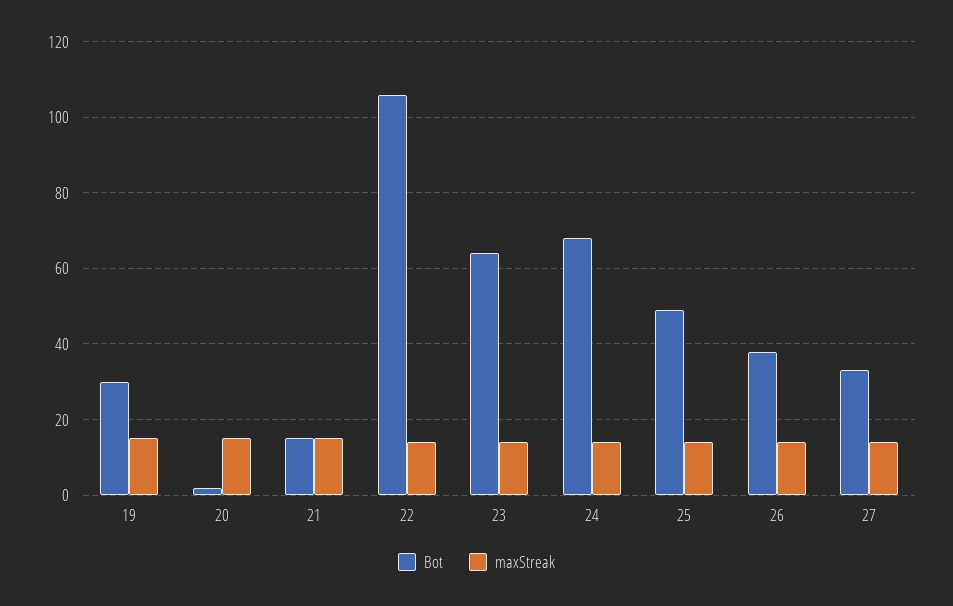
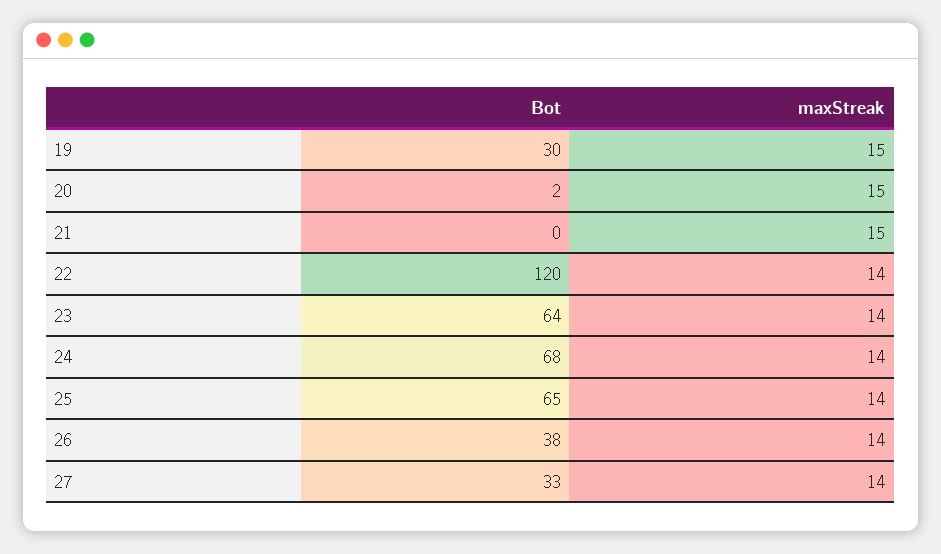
  {
    "Bot": {
      "19": 30,
      "20": 2,
-     "21": 15,
+     "21": 0,
-     "22": 105,
+     "22": 120,
      "23": 64,
      "24": 68,
-     "25": 50,
+     "25": 65,
      "26": 38,
      "27": 33
    },
    "maxStreak": {
      "19": 15,
      "20": 15,
      "21": 15,
      "22": 14,
      "23": 14,
      "24": 14,
      "25": 14,
      "26": 14,
      "27": 14
    }
  }

